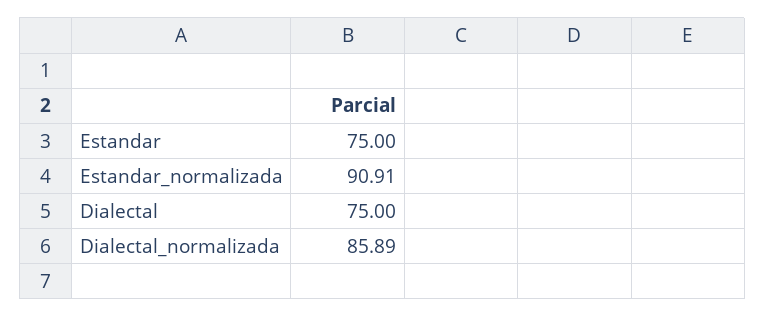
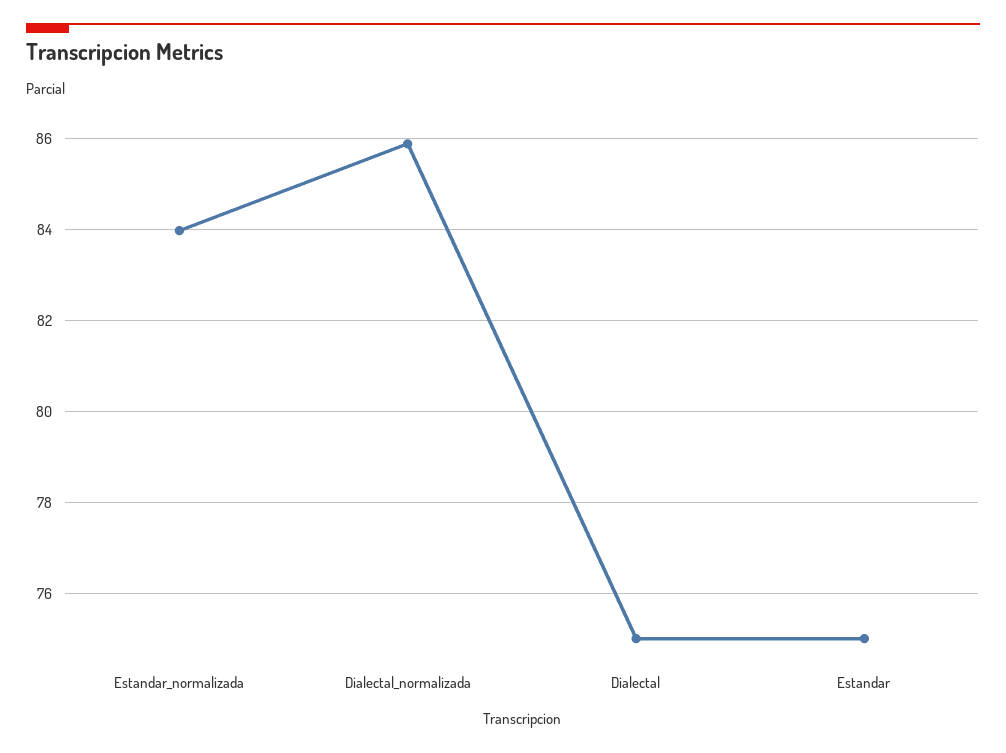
  {
    "Estandar": 75,
-   "Estandar_normalizada": 90.91,
+   "Estandar_normalizada": 84,
    "Dialectal": 75,
    "Dialectal_normalizada": 85.89
  }

